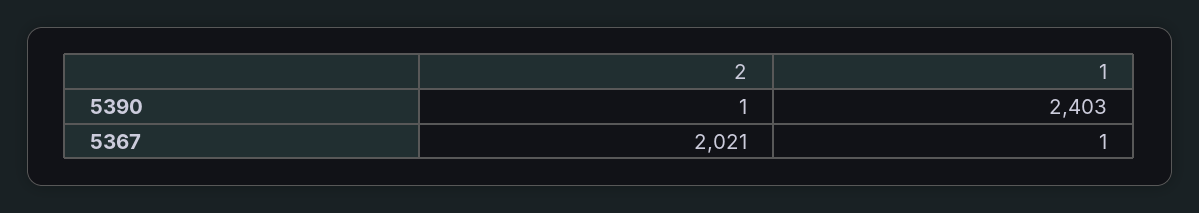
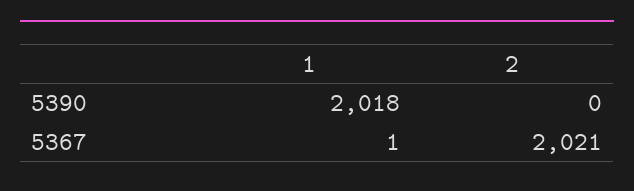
  {
    "2": {
-     "5390": 1,
+     "5390": 0,
      "5367": 2021
    },
    "1": {
-     "5390": 2403,
+     "5390": 2018,
      "5367": 1
    }
  }

